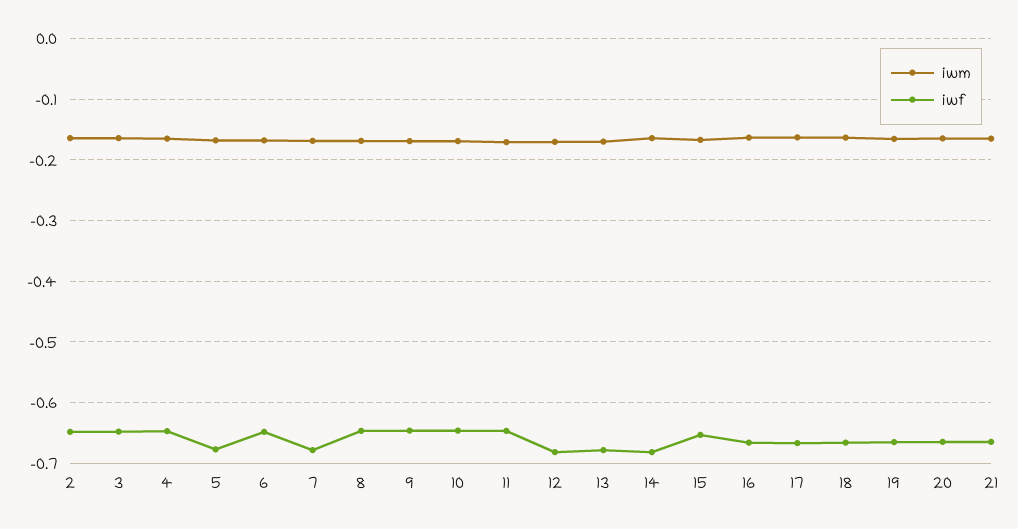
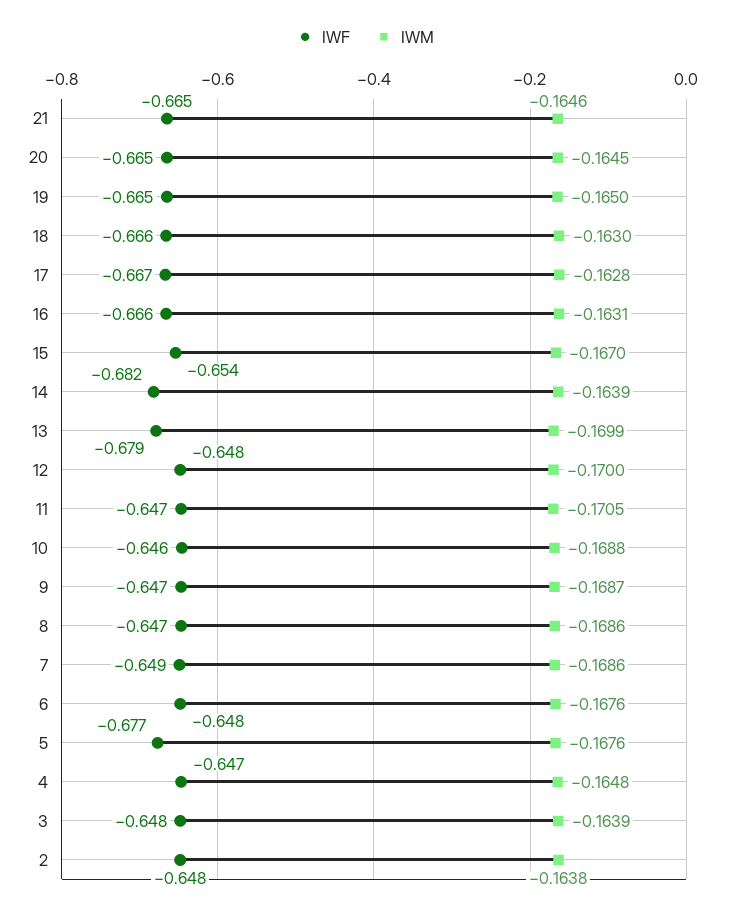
  {
    "iwm": {
      "2": -0.1638,
      "3": -0.1639,
      "4": -0.1648,
      "5": -0.1676,
      "6": -0.1676,
      "7": -0.1686,
      "8": -0.1686,
      "9": -0.1687,
      "10": -0.1688,
      "11": -0.1705,
      "12": -0.17,
      "13": -0.1699,
      "14": -0.1639,
      "15": -0.167,
      "16": -0.1631,
      "17": -0.1628,
      "18": -0.163,
      "19": -0.165,
      "20": -0.1645,
      "21": -0.1646
    },
    "iwf": {
      "2": -0.648,
      "3": -0.648,
      "4": -0.647,
      "5": -0.677,
      "6": -0.648,
-     "7": -0.68,
+     "7": -0.649,
      "8": -0.647,
      "9": -0.647,
      "10": -0.646,
      "11": -0.647,
-     "12": -0.68,
+     "12": -0.648,
      "13": -0.679,
      "14": -0.682,
      "15": -0.654,
      "16": -0.666,
      "17": -0.667,
      "18": -0.666,
      "19": -0.665,
      "20": -0.665,
      "21": -0.665
    }
  }

